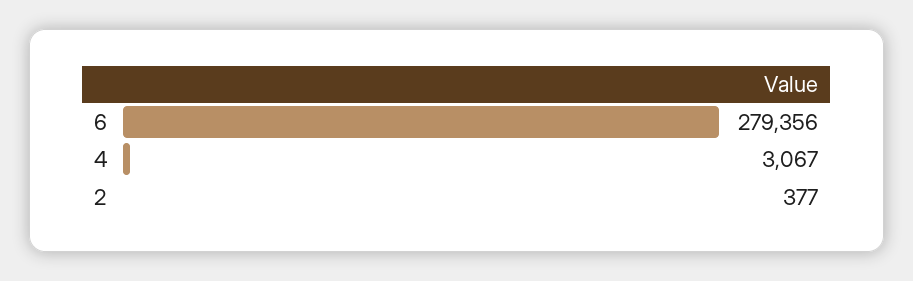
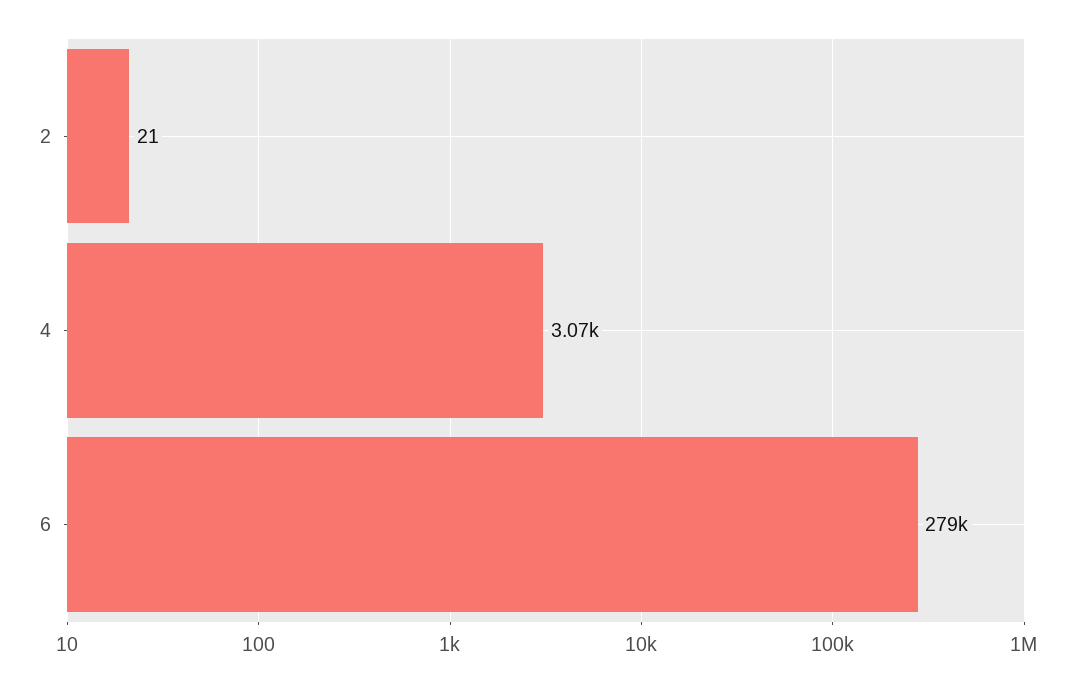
  {
    "6": 279356,
    "4": 3067,
-   "2": 377
+   "2": 21
  }

